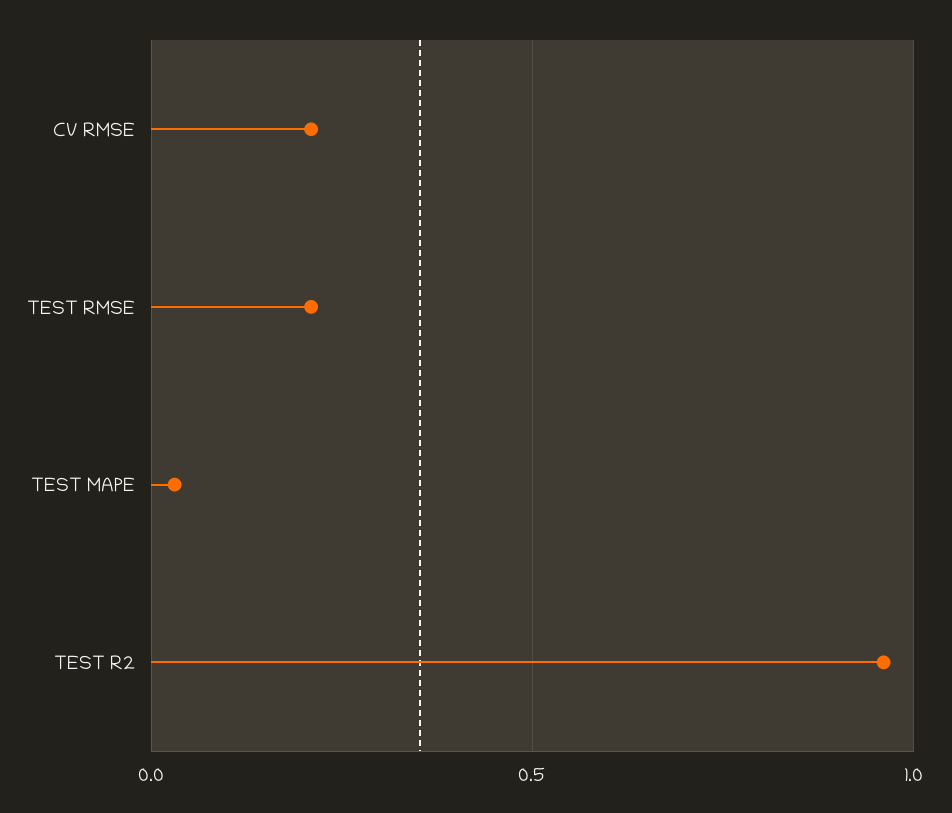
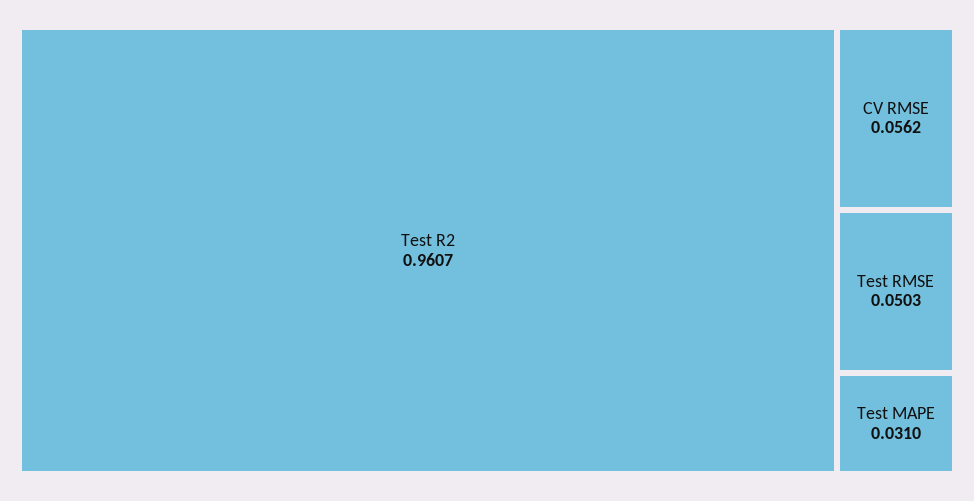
  {
-   "CV RMSE": 0.2,
+   "CV RMSE": 0.0562,
-   "TEST RMSE": 0.2,
+   "TEST RMSE": 0.0503,
    "TEST MAPE": 0.031,
    "TEST R2": 0.9607
  }

